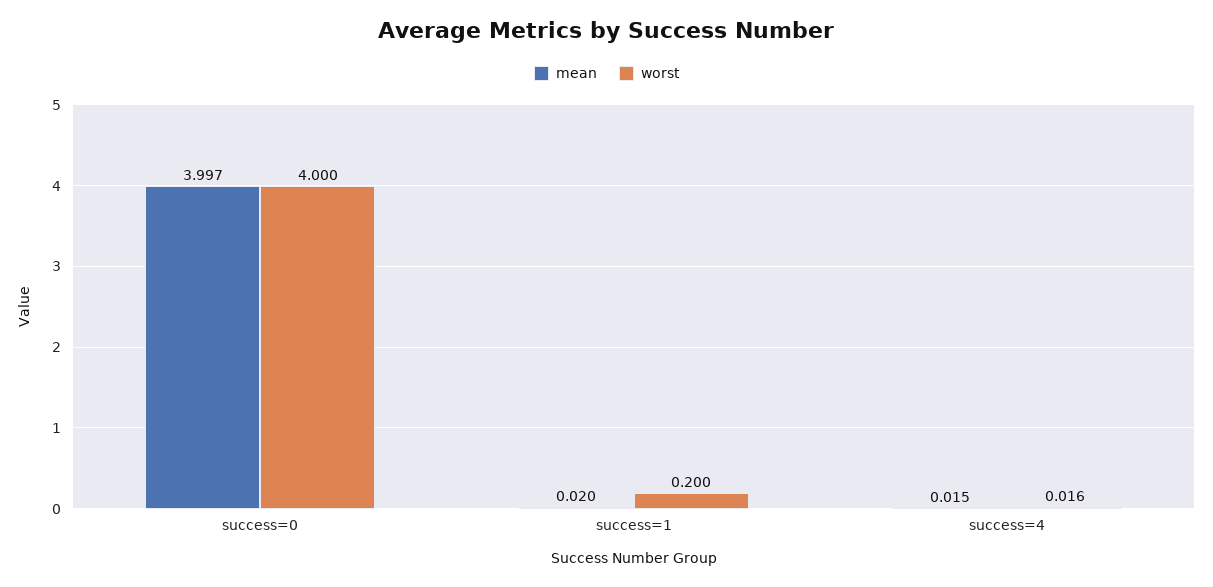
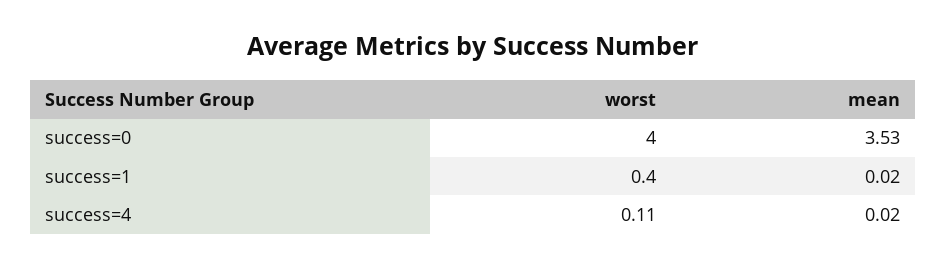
  {
    "mean": {
-     "success=0": 3.997,
+     "success=0": 3.53,
      "success=1": 0.02,
      "success=4": 0.015
    },
    "worst": {
      "success=0": 4,
-     "success=1": 0.2,
+     "success=1": 0.4,
-     "success=4": 0.016
+     "success=4": 0.11
    }
  }

